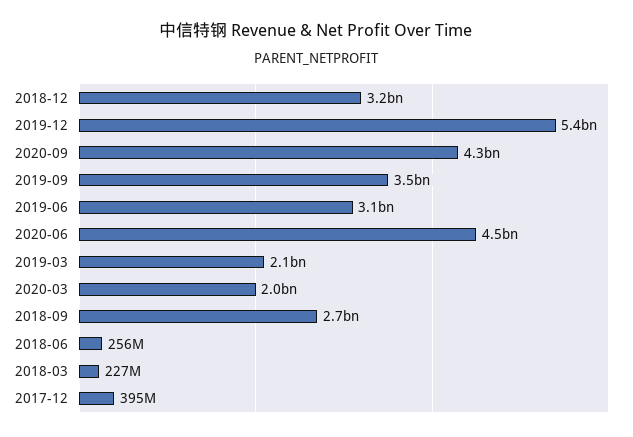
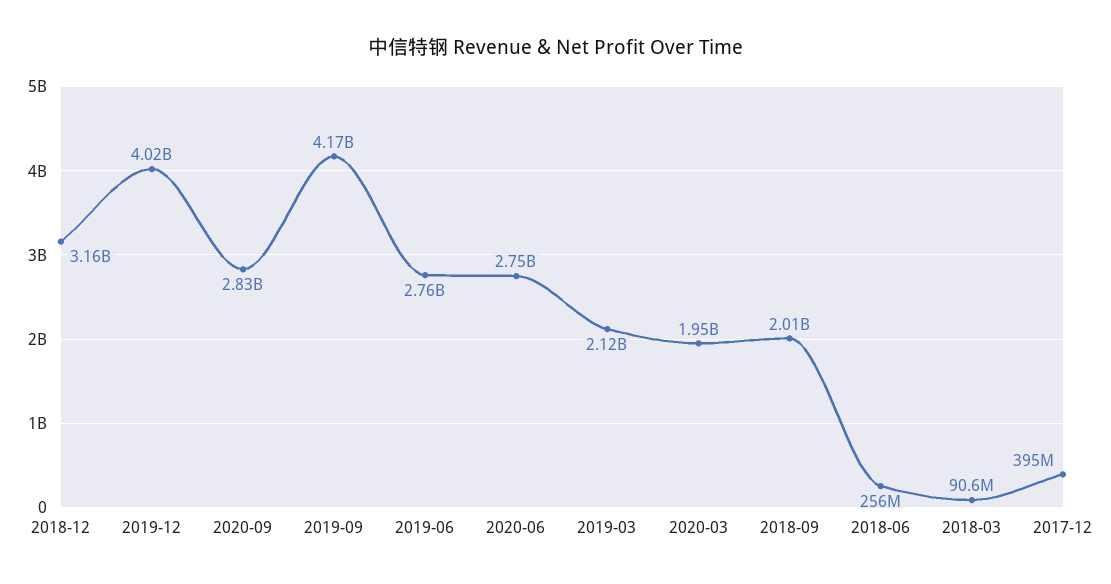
  {
    "2018-12": 3160000000,
-   "2019-12": 5400000000,
+   "2019-12": 4020000000,
-   "2020-09": 4300000000,
+   "2020-09": 2830000000,
-   "2019-09": 3500000000,
+   "2019-09": 4170000000,
-   "2019-06": 3100000000,
+   "2019-06": 2760000000,
-   "2020-06": 4500000000,
+   "2020-06": 2750000000,
    "2019-03": 2120000000,
    "2020-03": 1950000000,
-   "2018-09": 2700000000,
+   "2018-09": 2010000000,
    "2018-06": 256000000,
-   "2018-03": 227000000,
+   "2018-03": 90600000,
    "2017-12": 395000000
  }

